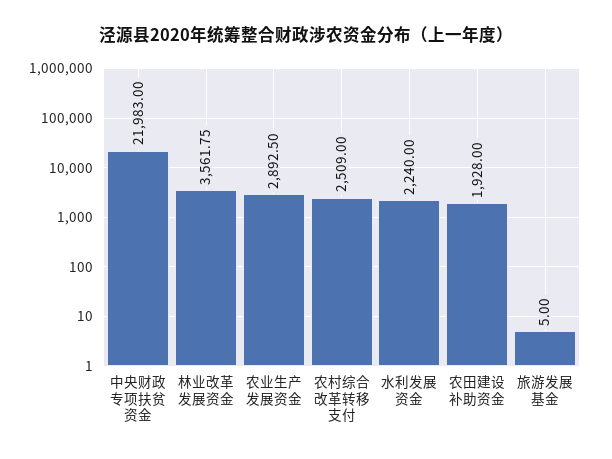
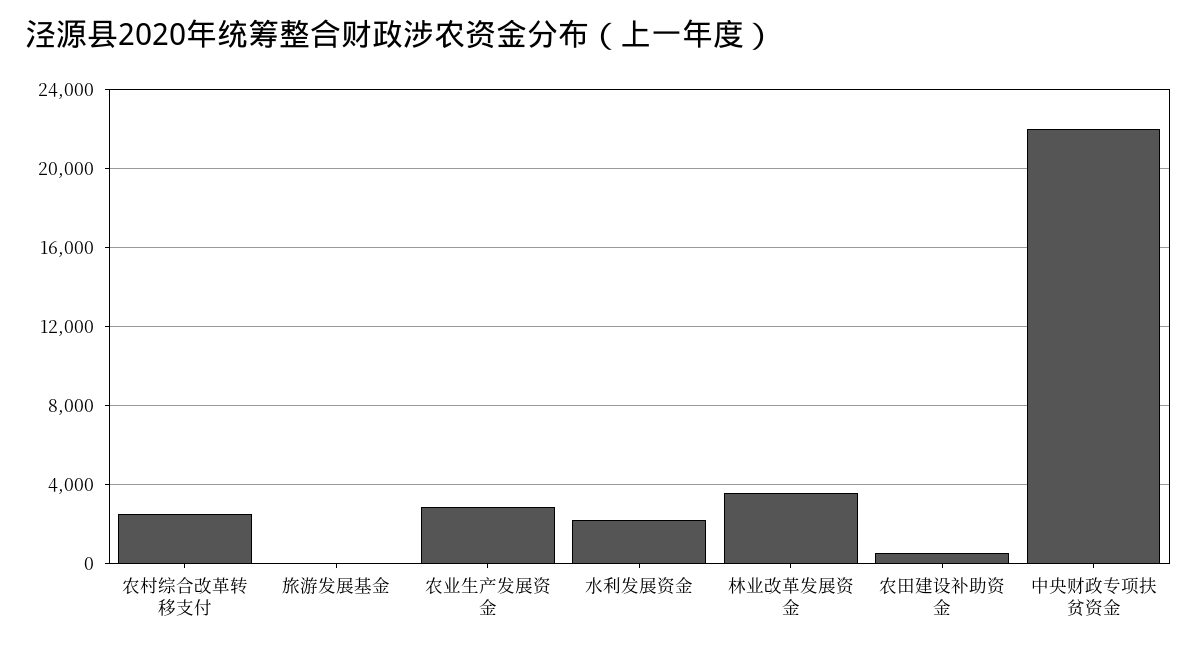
  {
    "中央财政专项扶贫资金": 21983,
    "林业改革发展资金": 3561.75,
    "农业生产发展资金": 2892.5,
    "农村综合改革转移支付": 2509,
    "水利发展资金": 2240,
-   "农田建设补助资金": 1928,
+   "农田建设补助资金": 500,
    "旅游发展基金": 5
  }

